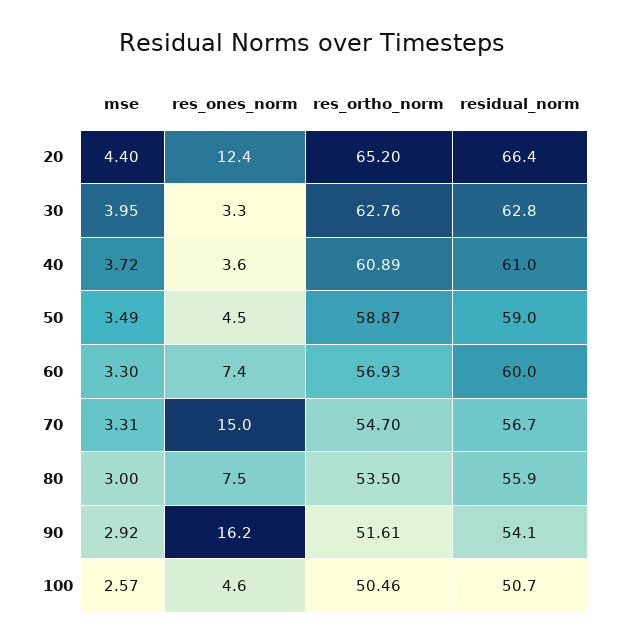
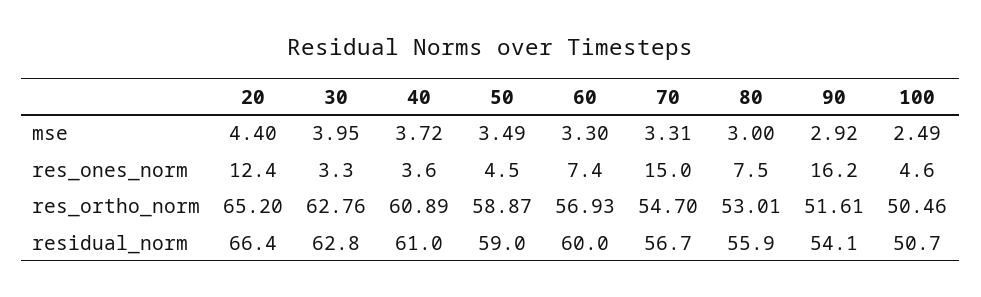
  {
    "mse": {
      "20": 4.4,
      "30": 3.95,
      "40": 3.72,
      "50": 3.49,
      "60": 3.3,
      "70": 3.31,
      "80": 3,
      "90": 2.92,
-     "100": 2.57
+     "100": 2.49
    },
    "res_ones_norm": {
      "20": 12.4,
      "30": 3.3,
      "40": 3.6,
      "50": 4.5,
      "60": 7.4,
      "70": 15,
      "80": 7.5,
      "90": 16.2,
      "100": 4.6
    },
    "res_ortho_norm": {
      "20": 65.2,
      "30": 62.76,
      "40": 60.89,
      "50": 58.87,
      "60": 56.93,
      "70": 54.7,
-     "80": 53.5,
+     "80": 53.01,
      "90": 51.61,
      "100": 50.46
    },
    "residual_norm": {
      "20": 66.4,
      "30": 62.8,
      "40": 61,
      "50": 59,
      "60": 60,
      "70": 56.7,
      "80": 55.9,
      "90": 54.1,
      "100": 50.7
    }
  }

